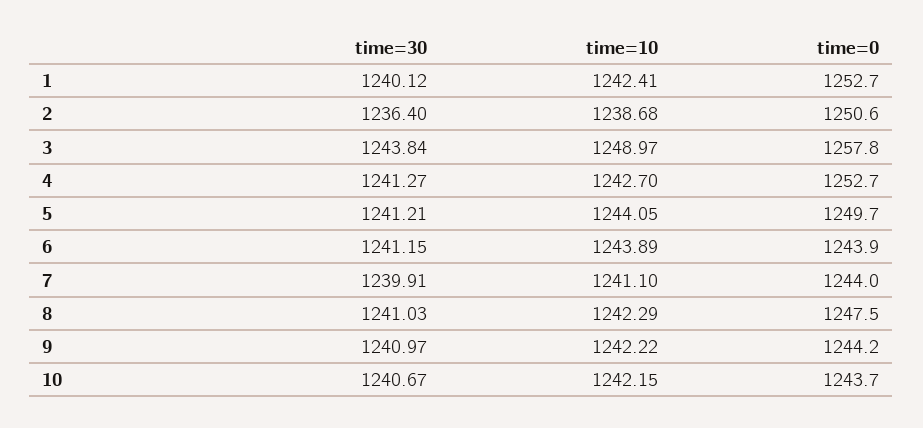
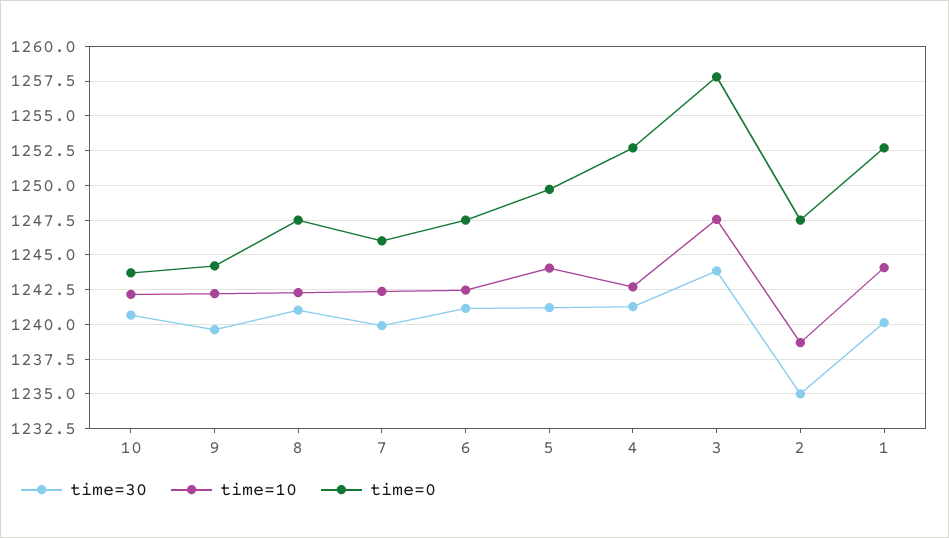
  {
    "time=30": {
      "1": 1240.12,
-     "2": 1236.4,
+     "2": 1235,
      "3": 1243.84,
      "4": 1241.27,
      "5": 1241.21,
      "6": 1241.15,
      "7": 1239.91,
      "8": 1241.03,
-     "9": 1240.97,
+     "9": 1239.5,
      "10": 1240.67
    },
    "time=10": {
-     "1": 1242.41,
+     "1": 1244,
      "2": 1238.68,
-     "3": 1248.97,
+     "3": 1247.5,
      "4": 1242.7,
      "5": 1244.05,
-     "6": 1243.89,
+     "6": 1242.5,
-     "7": 1241.1,
+     "7": 1242.5,
      "8": 1242.29,
      "9": 1242.22,
      "10": 1242.15
    },
    "time=0": {
      "1": 1252.7,
-     "2": 1250.6,
+     "2": 1247.5,
      "3": 1257.8,
      "4": 1252.7,
      "5": 1249.7,
-     "6": 1243.9,
+     "6": 1247.5,
-     "7": 1244,
+     "7": 1246,
      "8": 1247.5,
      "9": 1244.2,
      "10": 1243.7
    }
  }

